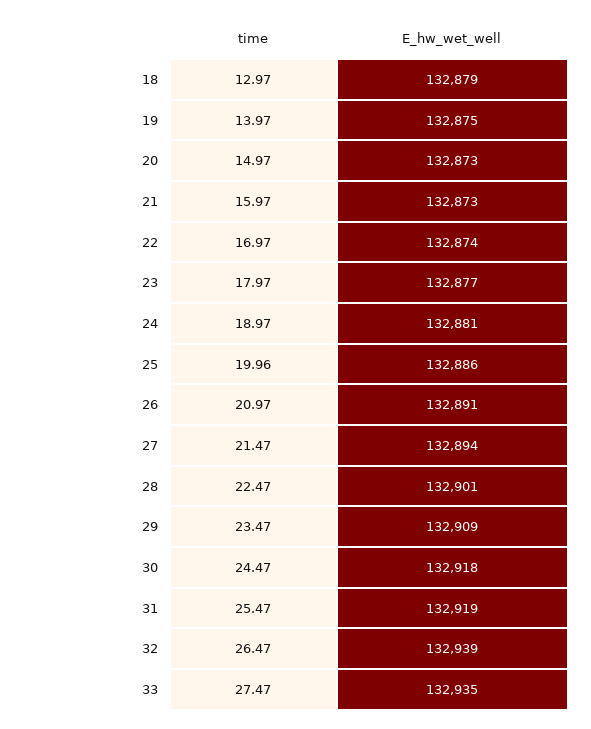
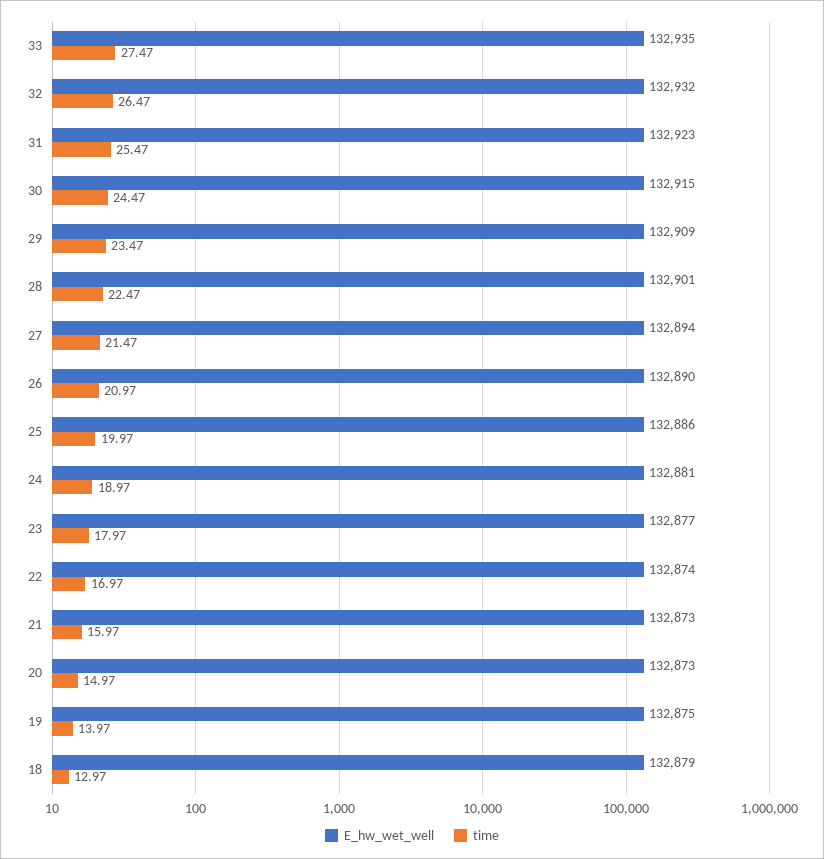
  {
    "time": {
      "18": 12.97,
      "19": 13.97,
      "20": 14.97,
      "21": 15.97,
      "22": 16.97,
      "23": 17.97,
      "24": 18.97,
-     "25": 19.96,
+     "25": 19.97,
      "26": 20.97,
      "27": 21.47,
      "28": 22.47,
      "29": 23.47,
      "30": 24.47,
      "31": 25.47,
      "32": 26.47,
      "33": 27.47
    },
    "E_hw_wet_well": {
      "18": 132879,
      "19": 132875,
      "20": 132873,
      "21": 132873,
      "22": 132874,
      "23": 132877,
      "24": 132881,
      "25": 132886,
-     "26": 132891,
+     "26": 132890,
      "27": 132894,
      "28": 132901,
      "29": 132909,
-     "30": 132918,
+     "30": 132915,
-     "31": 132919,
+     "31": 132923,
-     "32": 132939,
+     "32": 132932,
      "33": 132935
    }
  }

